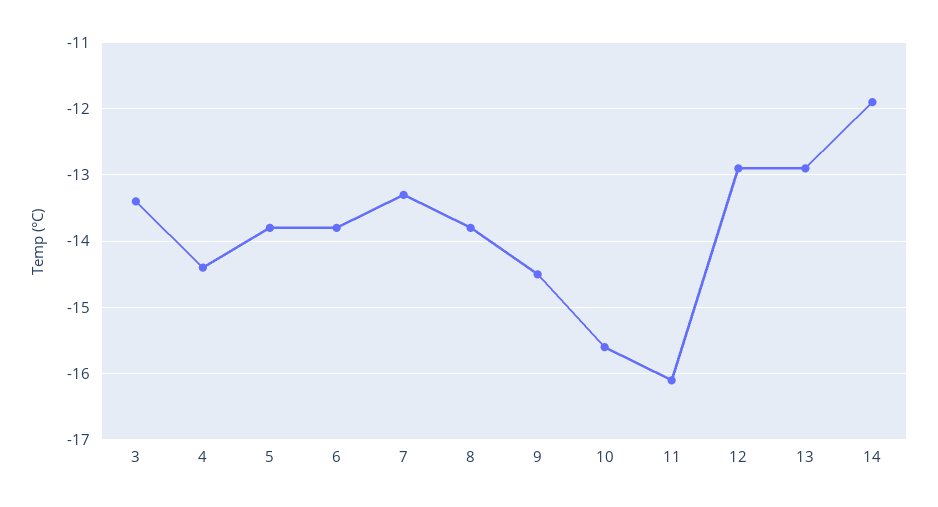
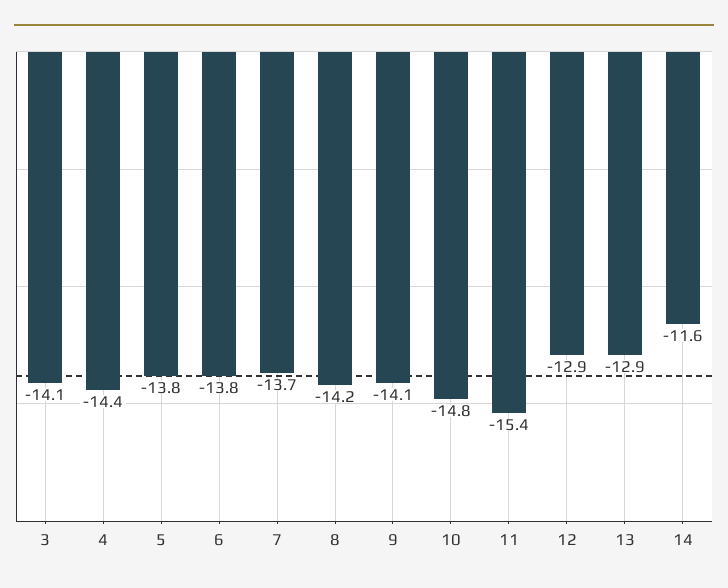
  {
-   "3": -13.4,
+   "3": -14.1,
    "4": -14.4,
    "5": -13.8,
    "6": -13.8,
-   "7": -13.3,
+   "7": -13.7,
-   "8": -13.8,
+   "8": -14.2,
-   "9": -14.5,
+   "9": -14.1,
-   "10": -15.6,
+   "10": -14.8,
-   "11": -16.1,
+   "11": -15.4,
    "12": -12.9,
    "13": -12.9,
-   "14": -11.9
+   "14": -11.6
  }

